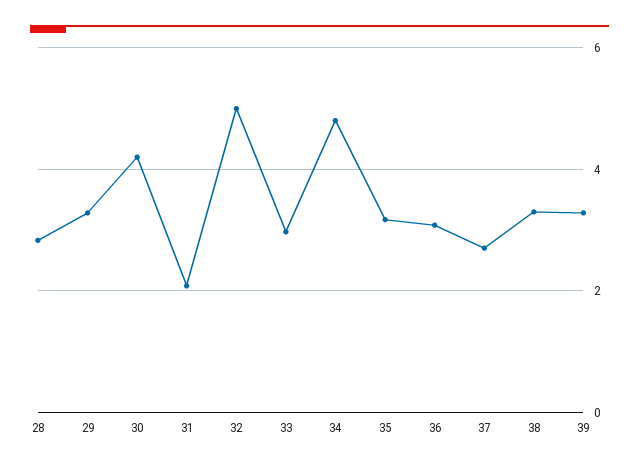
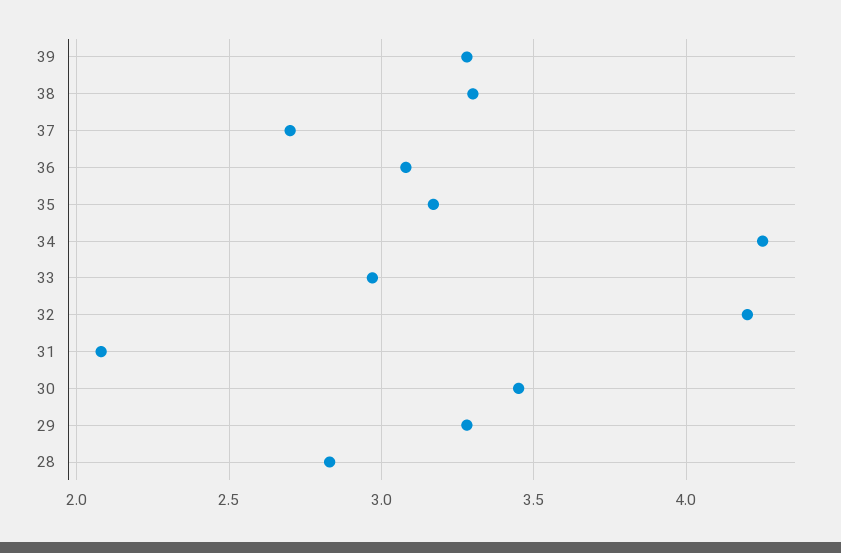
  {
    "28": 2.85,
    "29": 3.3,
-   "30": 4.2,
+   "30": 3.45,
    "31": 2.1,
-   "32": 5,
+   "32": 4.2,
    "33": 2.95,
-   "34": 4.8,
+   "34": 4.25,
    "35": 3.15,
    "36": 3.1,
    "37": 2.7,
    "38": 3.3,
    "39": 3.3
  }

